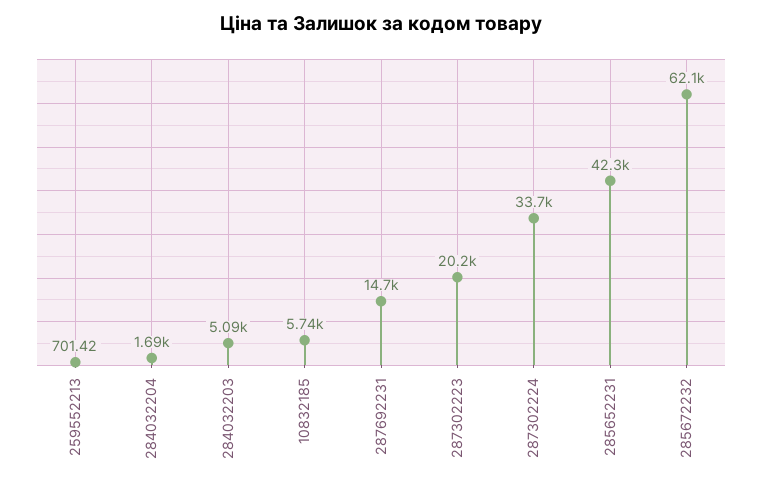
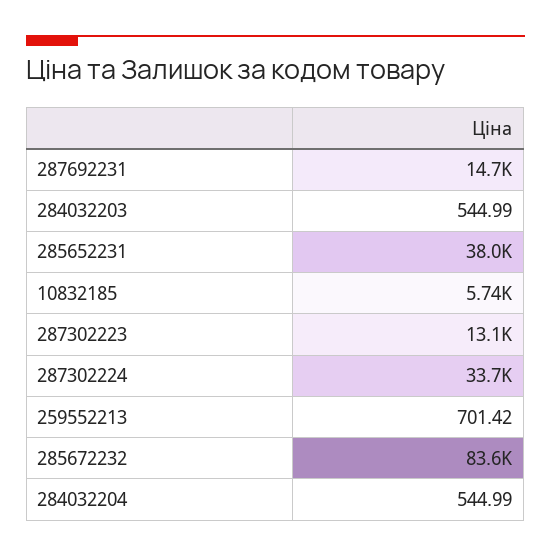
  {
    "259552213": 701.42,
-   "284032204": 1690,
+   "284032204": 544.99,
-   "284032203": 5090,
+   "284032203": 544.99,
    "10832185": 5740,
    "287692231": 14700,
-   "287302223": 20200,
+   "287302223": 13100,
    "287302224": 33700,
-   "285652231": 42300,
+   "285652231": 38000,
-   "285672232": 62100
+   "285672232": 83600
  }

